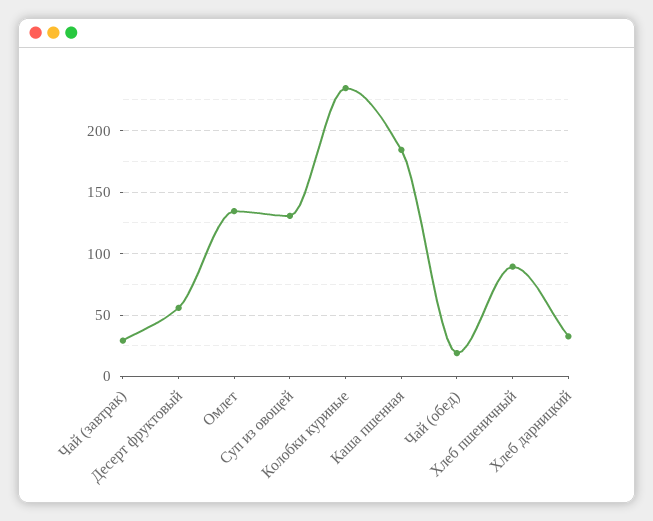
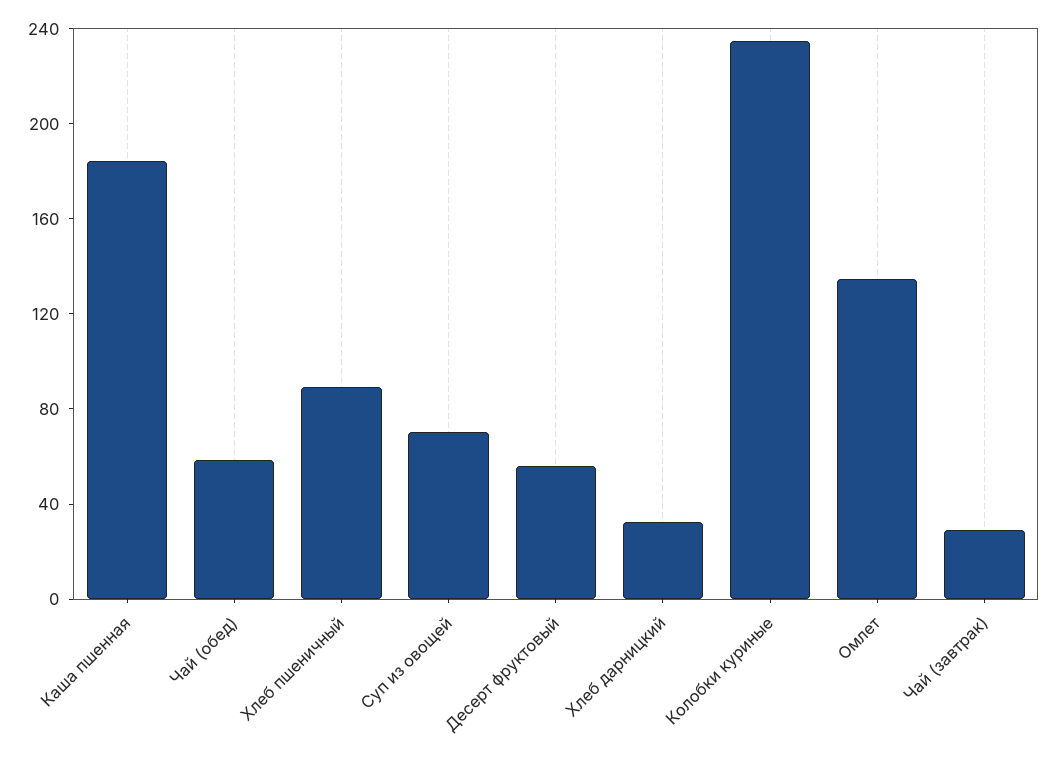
  {
    "Чай (завтрак)": 30,
    "Десерт фруктовый": 55,
    "Омлет": 135,
-   "Суп из овощей": 130,
+   "Суп из овощей": 70,
    "Колобки куриные": 235,
    "Каша пшенная": 185,
-   "Чай (обед)": 20,
+   "Чай (обед)": 60,
    "Хлеб пшеничный": 90,
    "Хлеб дарницкий": 35
  }

